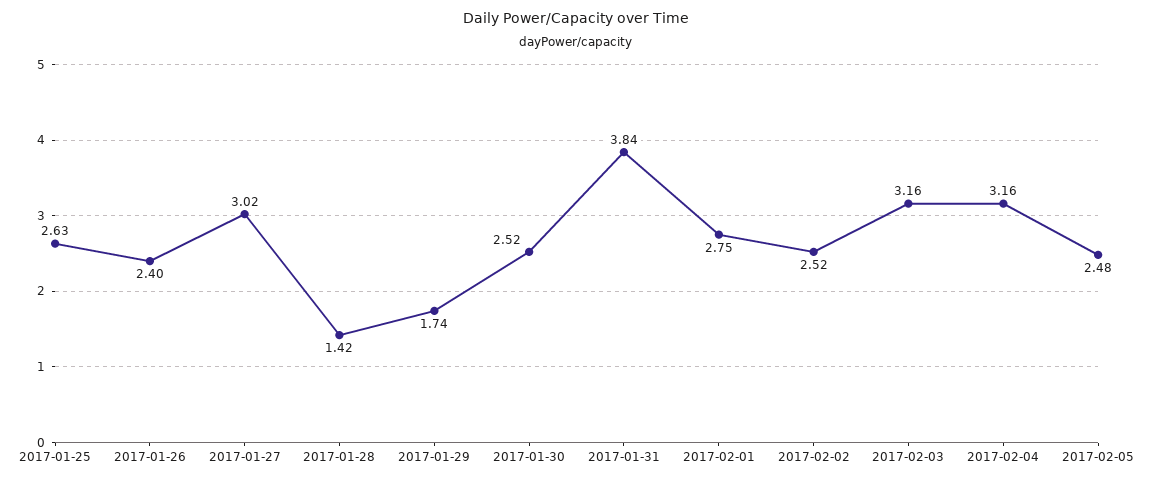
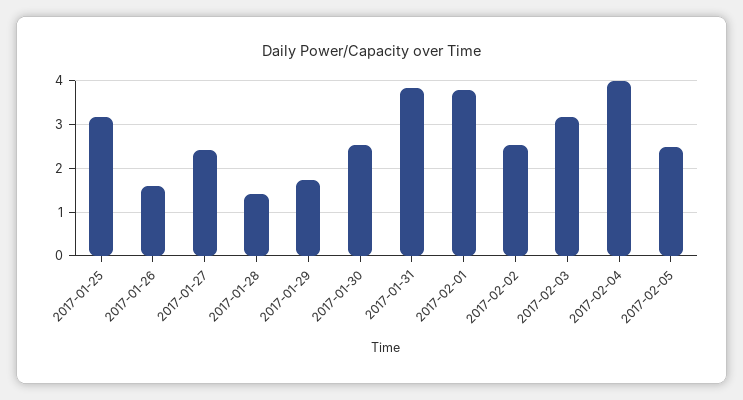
  {
-   "2017-01-25": 2.63,
+   "2017-01-25": 3.2,
-   "2017-01-26": 2.4,
+   "2017-01-26": 1.6,
-   "2017-01-27": 3.02,
+   "2017-01-27": 2.4,
    "2017-01-28": 1.42,
    "2017-01-29": 1.74,
    "2017-01-30": 2.52,
    "2017-01-31": 3.84,
-   "2017-02-01": 2.75,
+   "2017-02-01": 3.8,
    "2017-02-02": 2.52,
    "2017-02-03": 3.16,
-   "2017-02-04": 3.16,
+   "2017-02-04": 4,
    "2017-02-05": 2.48
  }

